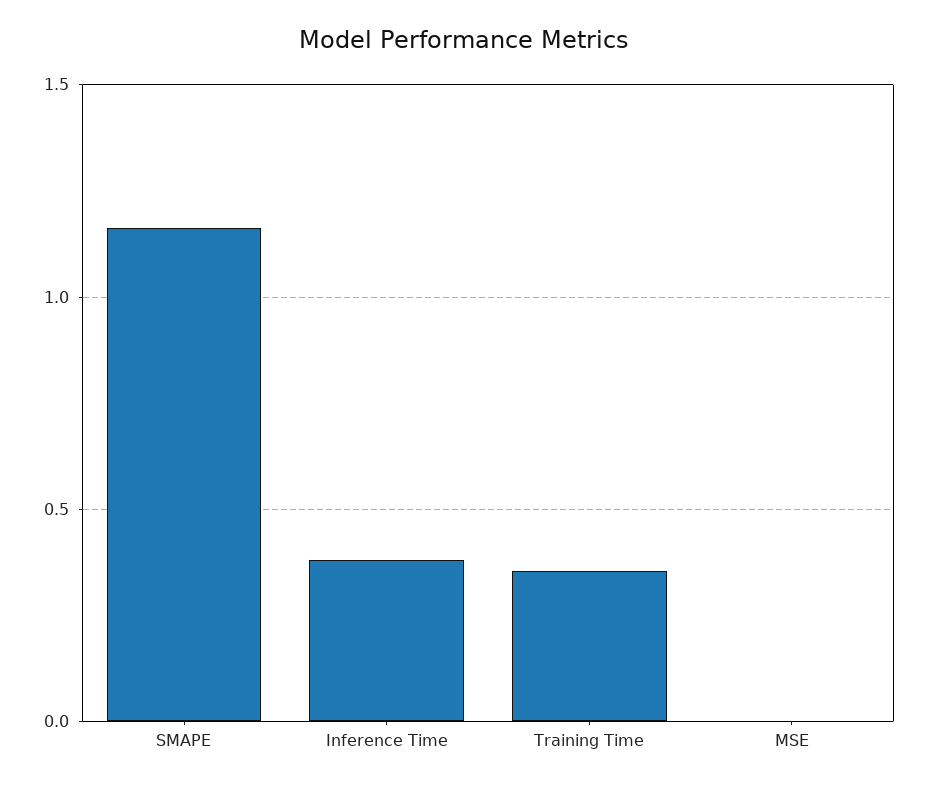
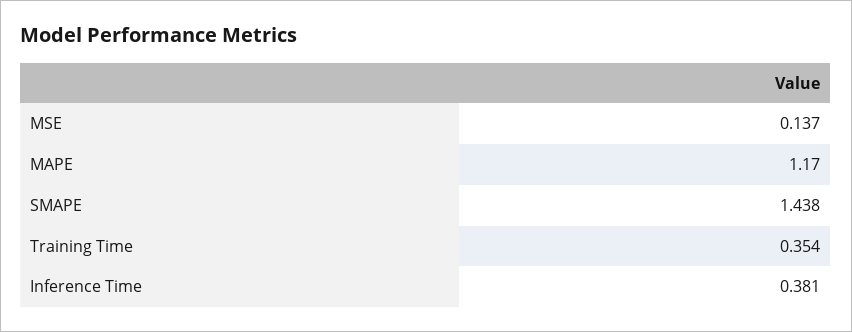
  {
-   "SMAPE": 1.15,
+   "SMAPE": 1.438,
    "Inference Time": 0.381,
    "Training Time": 0.354,
-   "MSE": 0
+   "MSE": 0.137,
+   "MAPE": 1.17
  }

